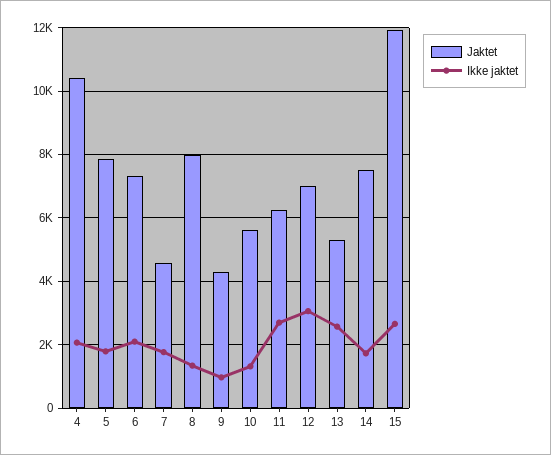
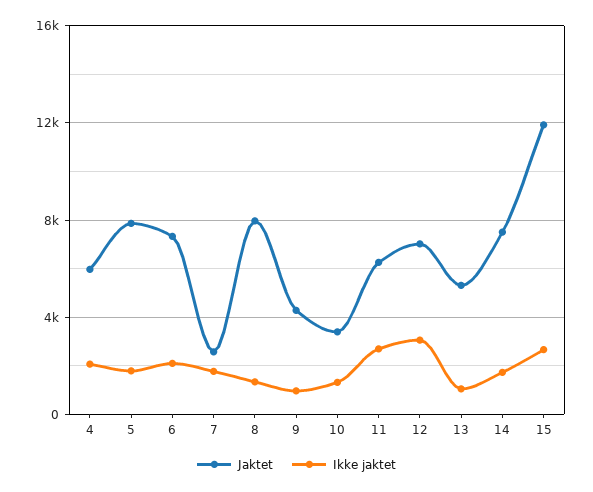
  {
    "Jaktet": {
-     "4": 10400,
+     "4": 6000,
      "5": 7800,
      "6": 7400,
-     "7": 4600,
+     "7": 2500,
      "8": 8000,
      "9": 4200,
-     "10": 5600,
+     "10": 3500,
      "11": 6200,
      "12": 7000,
      "13": 5400,
      "14": 7600,
      "15": 12000
    },
    "Ikke jaktet": {
      "4": 2000,
      "5": 1800,
      "6": 2200,
      "7": 1800,
      "8": 1400,
      "9": 1000,
      "10": 1400,
      "11": 2800,
      "12": 3000,
-     "13": 2600,
+     "13": 1000,
      "14": 1800,
      "15": 2600
    }
  }

